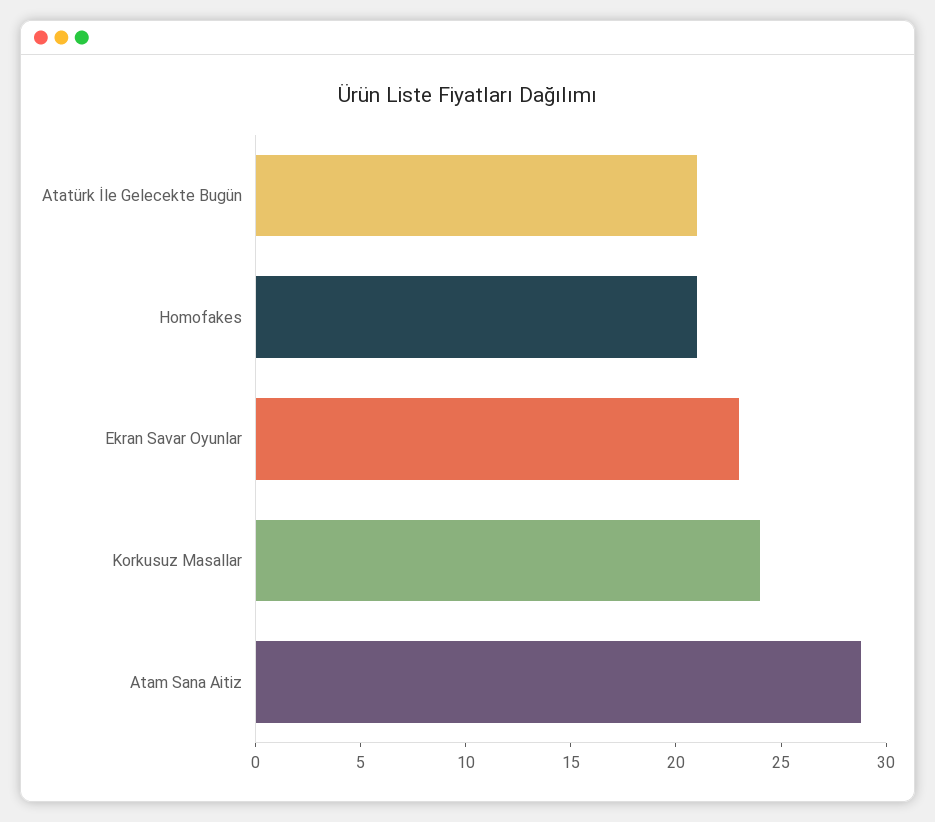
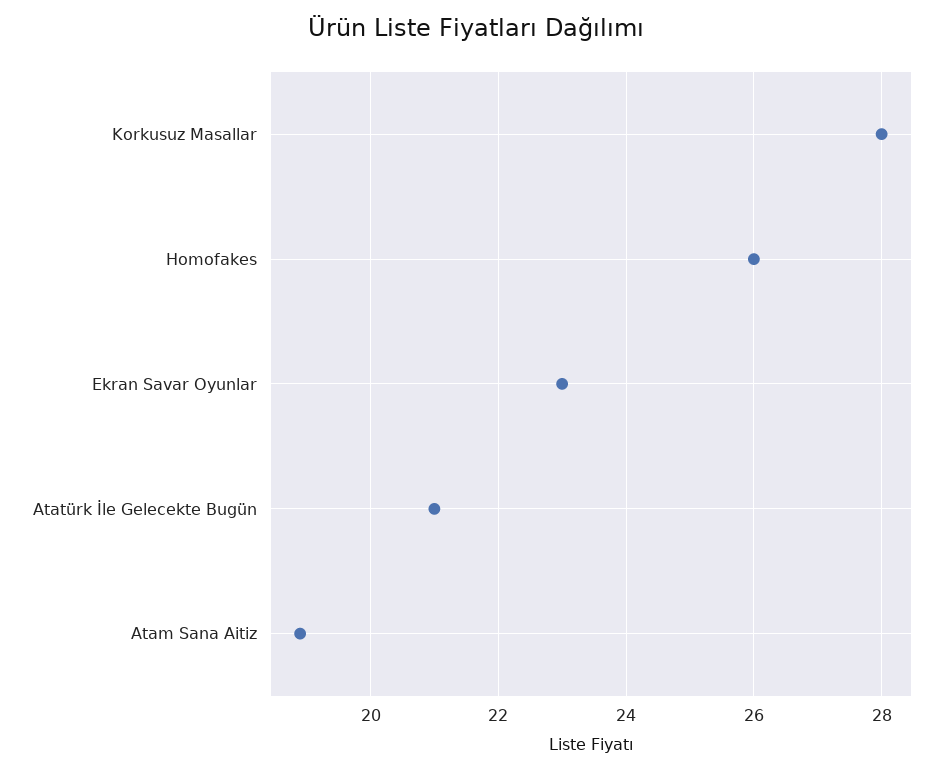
  {
    "Atatürk İle Gelecekte Bugün": 21,
-   "Homofakes": 21,
+   "Homofakes": 26,
    "Ekran Savar Oyunlar": 23,
-   "Korkusuz Masallar": 24,
+   "Korkusuz Masallar": 28,
-   "Atam Sana Aitiz": 29
+   "Atam Sana Aitiz": 19
  }

